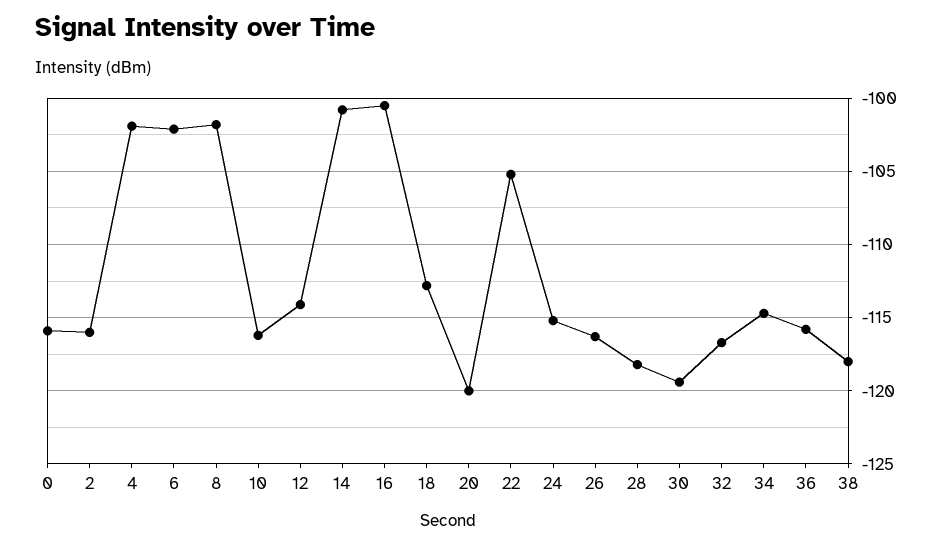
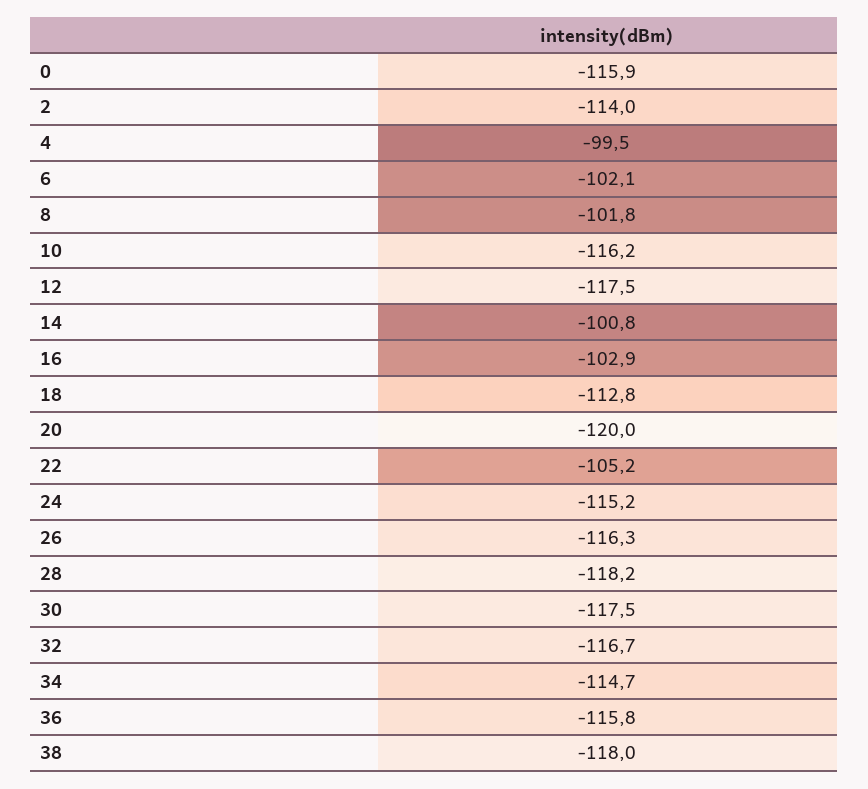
  {
    "0": -115.9,
-   "2": -116,
+   "2": -114,
-   "4": -102,
+   "4": -99.5,
    "6": -102.1,
    "8": -101.8,
    "10": -116.2,
-   "12": -114,
+   "12": -117.5,
    "14": -100.8,
-   "16": -100.5,
+   "16": -102.9,
    "18": -112.8,
    "20": -120,
    "22": -105.2,
    "24": -115.2,
    "26": -116.3,
    "28": -118.2,
-   "30": -119.5,
+   "30": -117.5,
    "32": -116.7,
    "34": -114.7,
    "36": -115.8,
    "38": -118
  }

